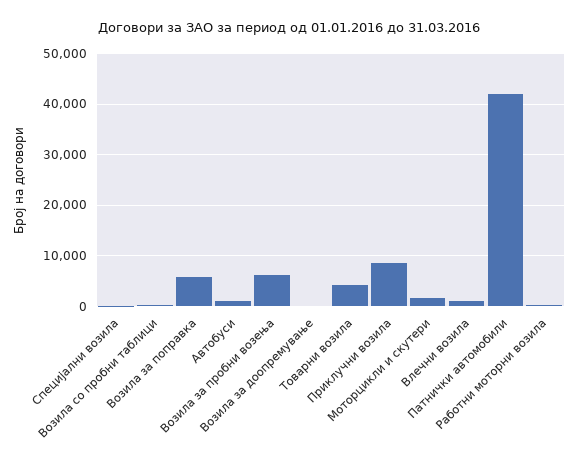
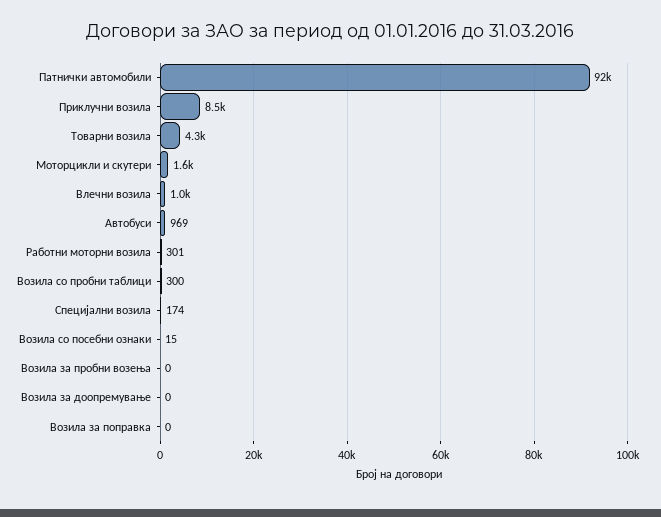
  {
    "Специјални возила": 174,
    "Возила со пробни таблици": 300,
-   "Возила за поправка": 6000,
+   "Возила за поправка": 0,
    "Автобуси": 969,
-   "Возила за пробни возења": 6000,
+   "Возила за пробни возења": 0,
    "Возила за доопремување": 0,
    "Товарни возила": 4300,
    "Приклучни возила": 8500,
    "Моторцикли и скутери": 1600,
    "Влечни возила": 1000,
-   "Патнички автомобили": 42000,
+   "Патнички автомобили": 92000,
-   "Работни моторни возила": 301
+   "Работни моторни возила": 301,
+   "Возила со посебни ознаки": 15
  }

